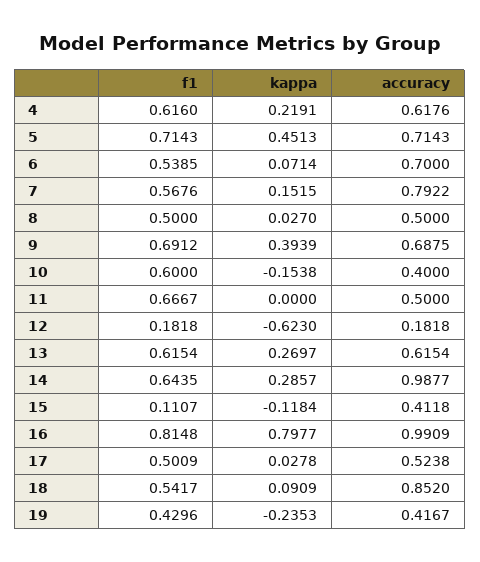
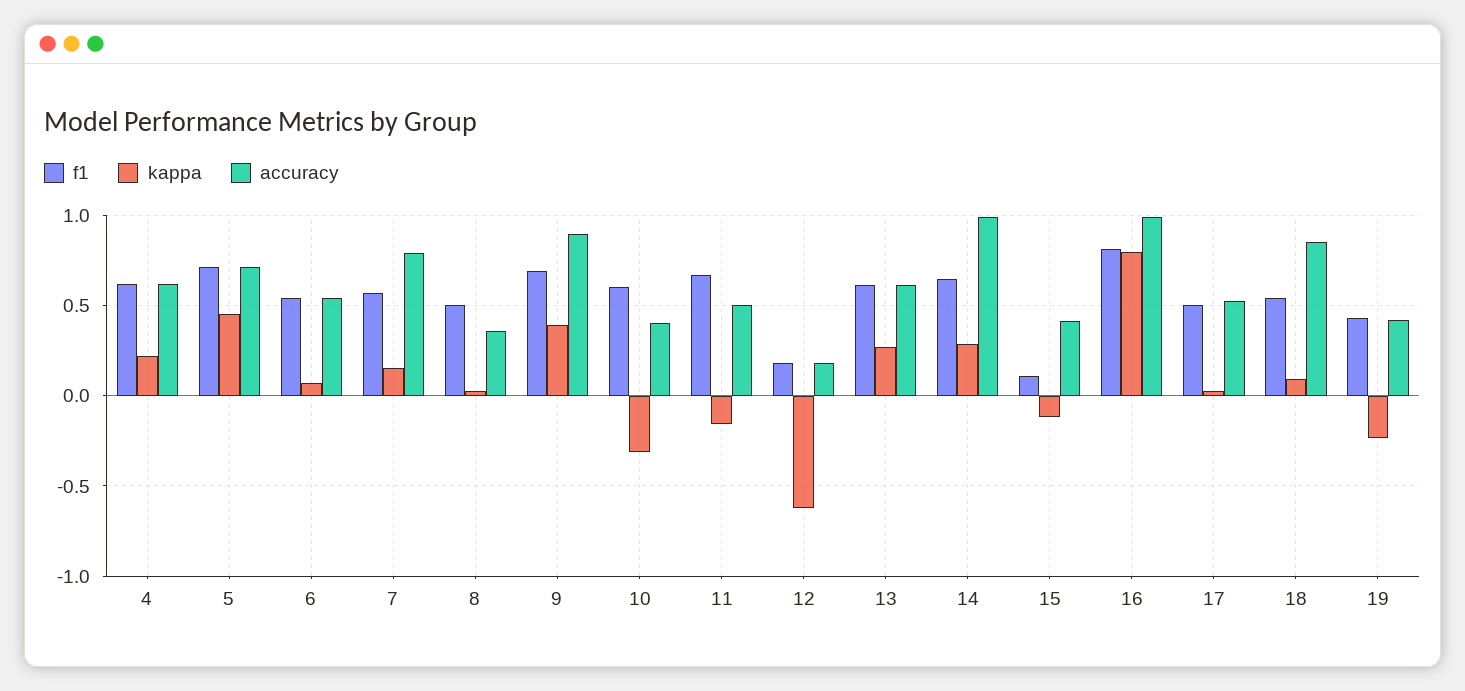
  {
    "f1": {
      "4": 0.616,
      "5": 0.7143,
      "6": 0.5385,
      "7": 0.5676,
      "8": 0.5,
      "9": 0.6912,
      "10": 0.6,
      "11": 0.6667,
      "12": 0.1818,
      "13": 0.6154,
      "14": 0.6435,
      "15": 0.1107,
      "16": 0.8148,
      "17": 0.5009,
      "18": 0.5417,
      "19": 0.4296
    },
    "kappa": {
      "4": 0.2191,
      "5": 0.4513,
      "6": 0.0714,
      "7": 0.1515,
      "8": 0.027,
      "9": 0.3939,
-     "10": -0.1538,
+     "10": -0.3,
-     "11": 0,
+     "11": -0.15,
      "12": -0.623,
      "13": 0.2697,
      "14": 0.2857,
      "15": -0.1184,
      "16": 0.7977,
      "17": 0.0278,
      "18": 0.0909,
      "19": -0.2353
    },
    "accuracy": {
      "4": 0.6176,
      "5": 0.7143,
-     "6": 0.7,
+     "6": 0.55,
      "7": 0.7922,
-     "8": 0.5,
+     "8": 0.35,
-     "9": 0.6875,
+     "9": 0.9,
      "10": 0.4,
      "11": 0.5,
      "12": 0.1818,
      "13": 0.6154,
      "14": 0.9877,
      "15": 0.4118,
      "16": 0.9909,
      "17": 0.5238,
      "18": 0.852,
      "19": 0.4167
    }
  }

